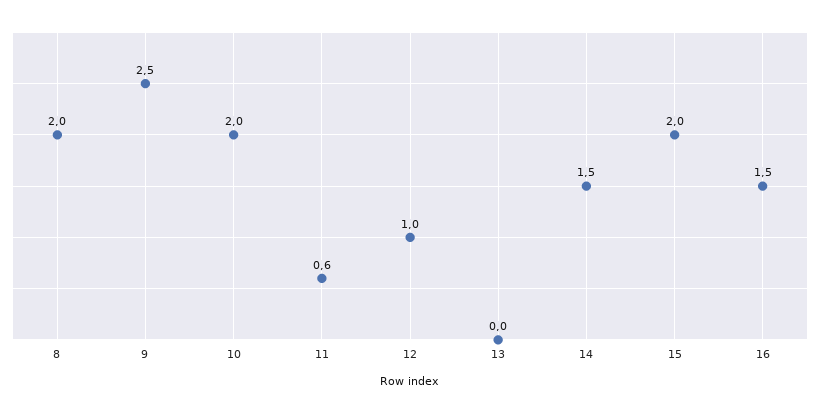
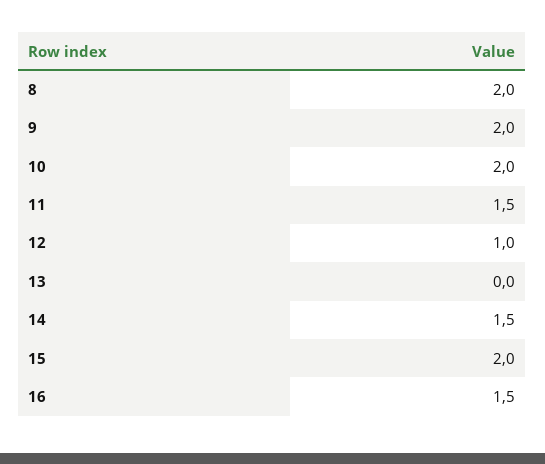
  {
    "8": 2,
-   "9": 2.5,
+   "9": 2,
    "10": 2,
-   "11": 0.6,
+   "11": 1.5,
    "12": 1,
    "13": 0,
    "14": 1.5,
    "15": 2,
    "16": 1.5
  }

